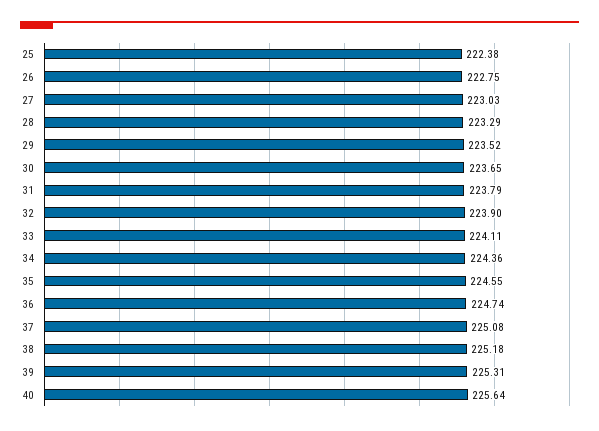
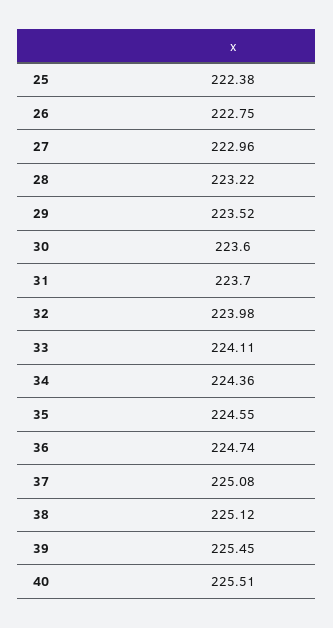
  {
    "25": 222.38,
    "26": 222.75,
-   "27": 223.03,
+   "27": 222.96,
-   "28": 223.29,
+   "28": 223.22,
    "29": 223.52,
-   "30": 223.65,
+   "30": 223.6,
-   "31": 223.79,
+   "31": 223.7,
-   "32": 223.9,
+   "32": 223.98,
    "33": 224.11,
    "34": 224.36,
    "35": 224.55,
    "36": 224.74,
    "37": 225.08,
-   "38": 225.18,
+   "38": 225.12,
-   "39": 225.31,
+   "39": 225.45,
-   "40": 225.64
+   "40": 225.51
  }

